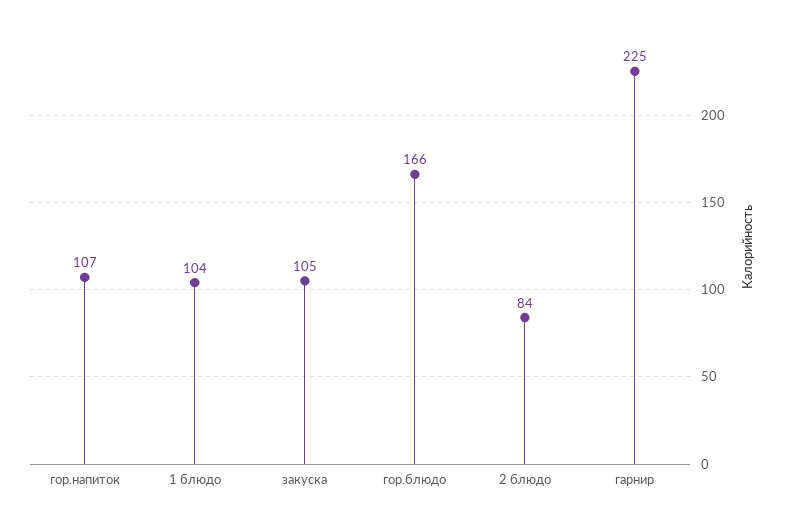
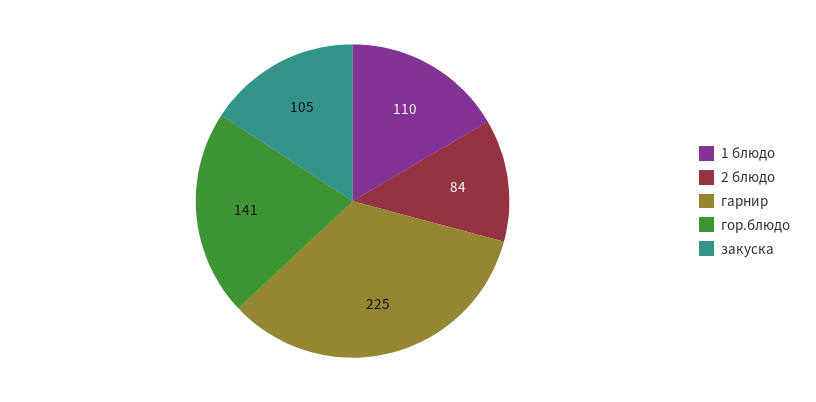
  {
-   "гор.напиток": 107,
-   "1 блюдо": 104,
+   "1 блюдо": 110,
    "закуска": 105,
-   "гор.блюдо": 166,
+   "гор.блюдо": 141,
    "2 блюдо": 84,
    "гарнир": 225
  }

